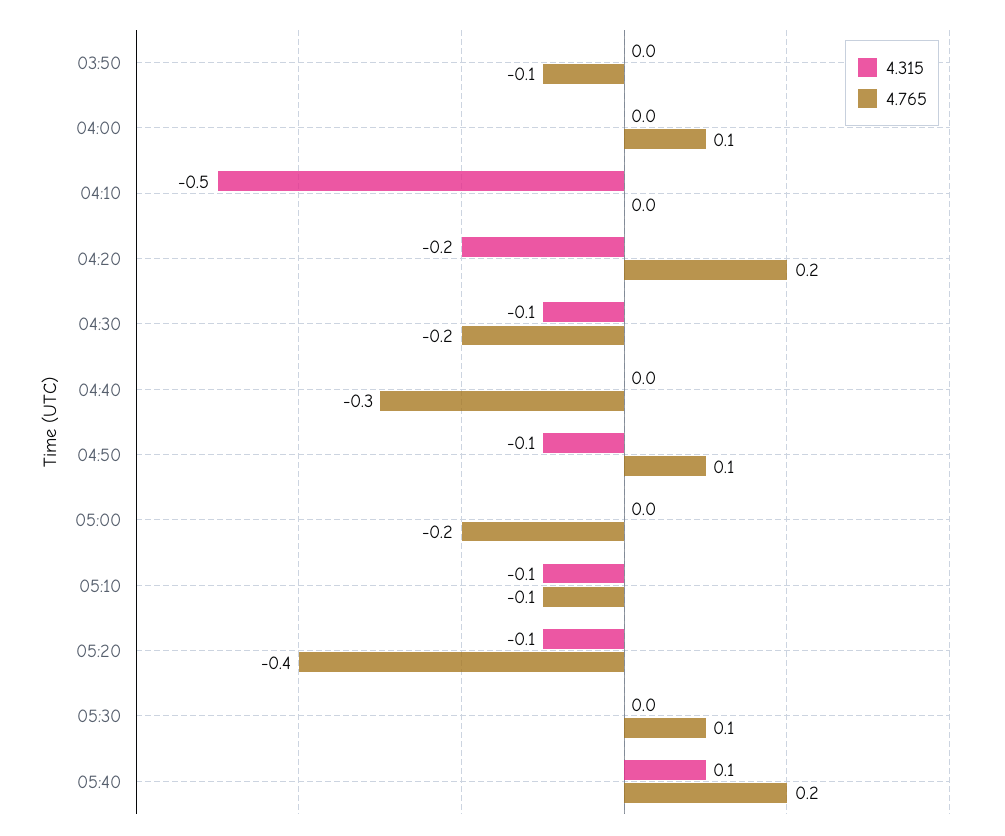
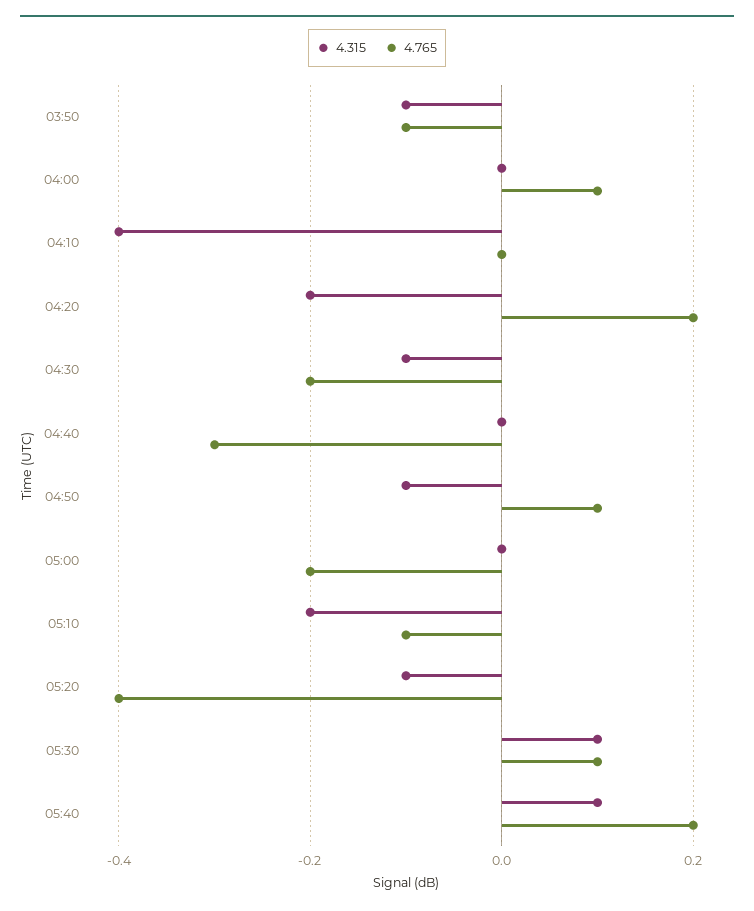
  {
    "4.315": {
-     "03:50": 0,
+     "03:50": -0.1,
      "04:00": 0,
-     "04:10": -0.5,
+     "04:10": -0.4,
      "04:20": -0.2,
      "04:30": -0.1,
      "04:40": 0,
      "04:50": -0.1,
      "05:00": 0,
-     "05:10": -0.1,
+     "05:10": -0.2,
      "05:20": -0.1,
-     "05:30": 0,
+     "05:30": 0.1,
      "05:40": 0.1
    },
    "4.765": {
      "03:50": -0.1,
      "04:00": 0.1,
      "04:10": 0,
      "04:20": 0.2,
      "04:30": -0.2,
      "04:40": -0.3,
      "04:50": 0.1,
      "05:00": -0.2,
      "05:10": -0.1,
      "05:20": -0.4,
      "05:30": 0.1,
      "05:40": 0.2
    }
  }

